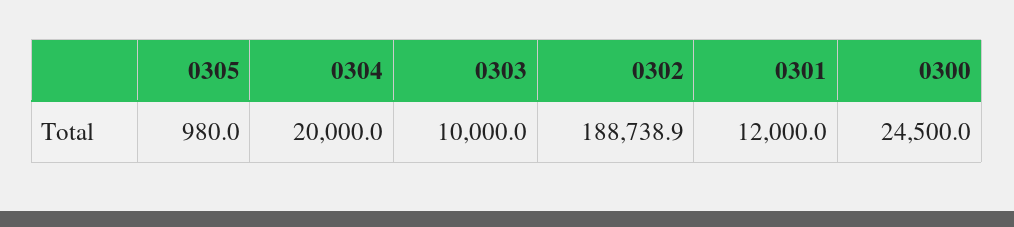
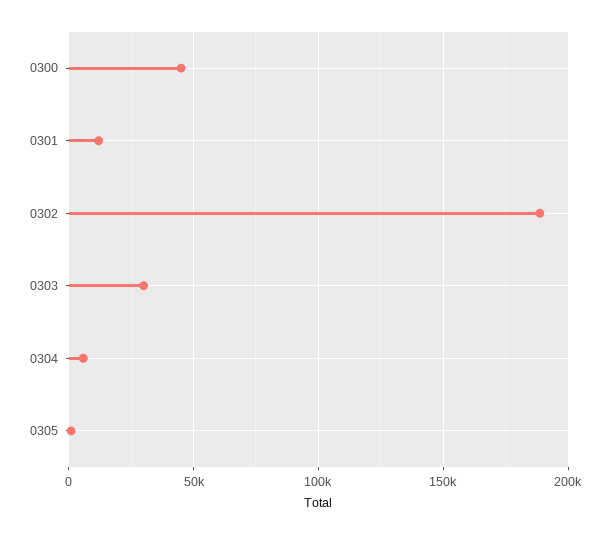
  {
    "0305": 980,
-   "0304": 20000,
+   "0304": 5000,
-   "0303": 10000,
+   "0303": 30000,
    "0302": 188738.9,
    "0301": 12000,
-   "0300": 24500
+   "0300": 45000
  }

